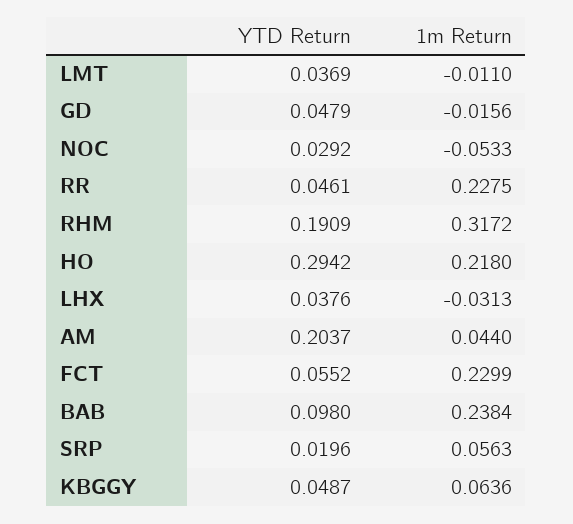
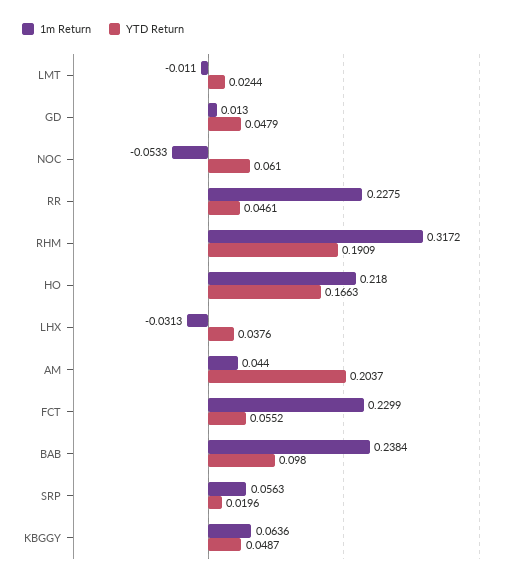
  {
    "YTD Return": {
-     "LMT": 0.0369,
+     "LMT": 0.0244,
      "GD": 0.0479,
-     "NOC": 0.0292,
+     "NOC": 0.061,
      "RR": 0.0461,
      "RHM": 0.1909,
-     "HO": 0.2942,
+     "HO": 0.1663,
      "LHX": 0.0376,
      "AM": 0.2037,
      "FCT": 0.0552,
      "BAB": 0.098,
      "SRP": 0.0196,
      "KBGGY": 0.0487
    },
    "1m Return": {
      "LMT": -0.011,
-     "GD": -0.0156,
+     "GD": 0.013,
      "NOC": -0.0533,
      "RR": 0.2275,
      "RHM": 0.3172,
      "HO": 0.218,
      "LHX": -0.0313,
      "AM": 0.044,
      "FCT": 0.2299,
      "BAB": 0.2384,
      "SRP": 0.0563,
      "KBGGY": 0.0636
    }
  }

